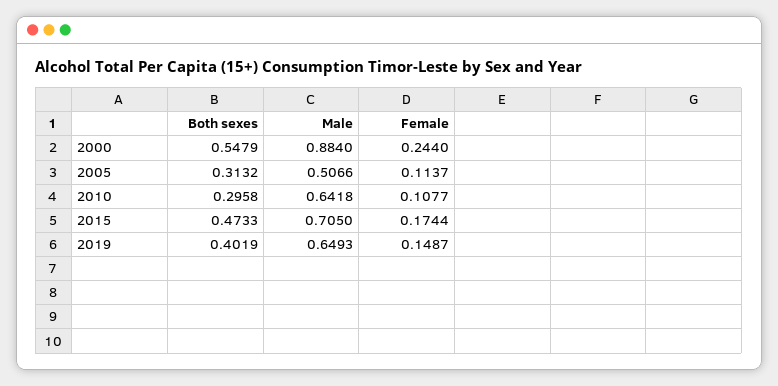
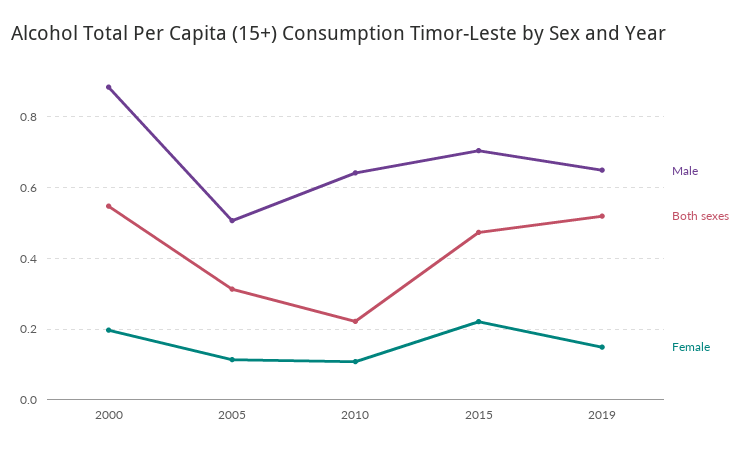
  {
    "Both sexes": {
      "2000": 0.5479,
      "2005": 0.3132,
-     "2010": 0.2958,
+     "2010": 0.22,
      "2015": 0.4733,
-     "2019": 0.4019
+     "2019": 0.52
    },
    "Male": {
      "2000": 0.884,
      "2005": 0.5066,
      "2010": 0.6418,
      "2015": 0.705,
      "2019": 0.6493
    },
    "Female": {
-     "2000": 0.244,
+     "2000": 0.2,
      "2005": 0.1137,
      "2010": 0.1077,
-     "2015": 0.1744,
+     "2015": 0.22,
      "2019": 0.1487
    }
  }

